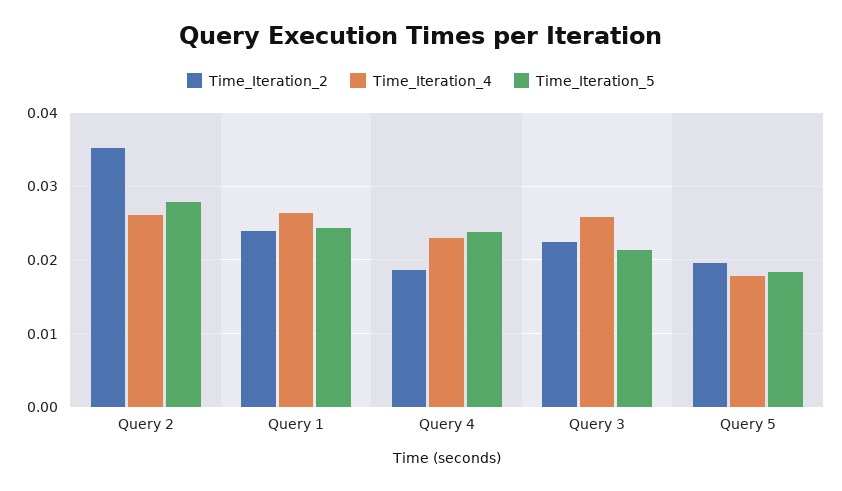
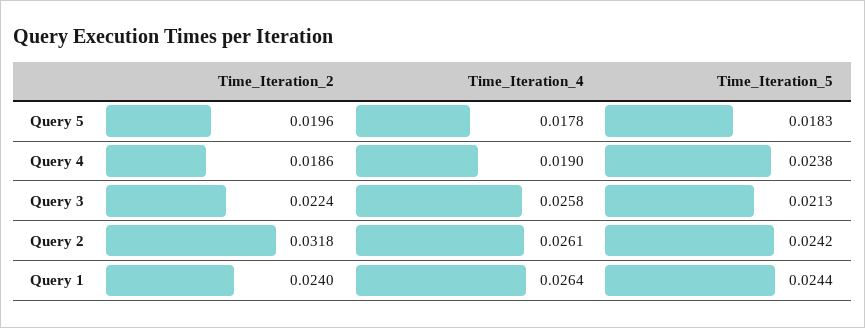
  {
    "Time_Iteration_2": {
-     "Query 2": 0.035,
+     "Query 2": 0.0318,
      "Query 1": 0.024,
      "Query 4": 0.0186,
      "Query 3": 0.0224,
      "Query 5": 0.0196
    },
    "Time_Iteration_4": {
      "Query 2": 0.0261,
      "Query 1": 0.0264,
-     "Query 4": 0.023,
+     "Query 4": 0.019,
      "Query 3": 0.0258,
      "Query 5": 0.0178
    },
    "Time_Iteration_5": {
-     "Query 2": 0.028,
+     "Query 2": 0.0242,
      "Query 1": 0.0244,
      "Query 4": 0.0238,
      "Query 3": 0.0213,
      "Query 5": 0.0183
    }
  }

